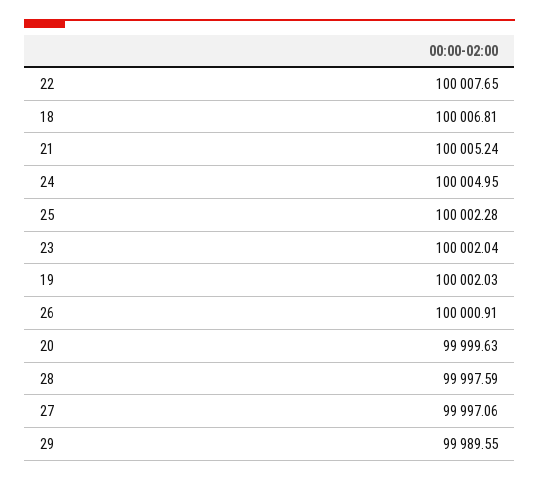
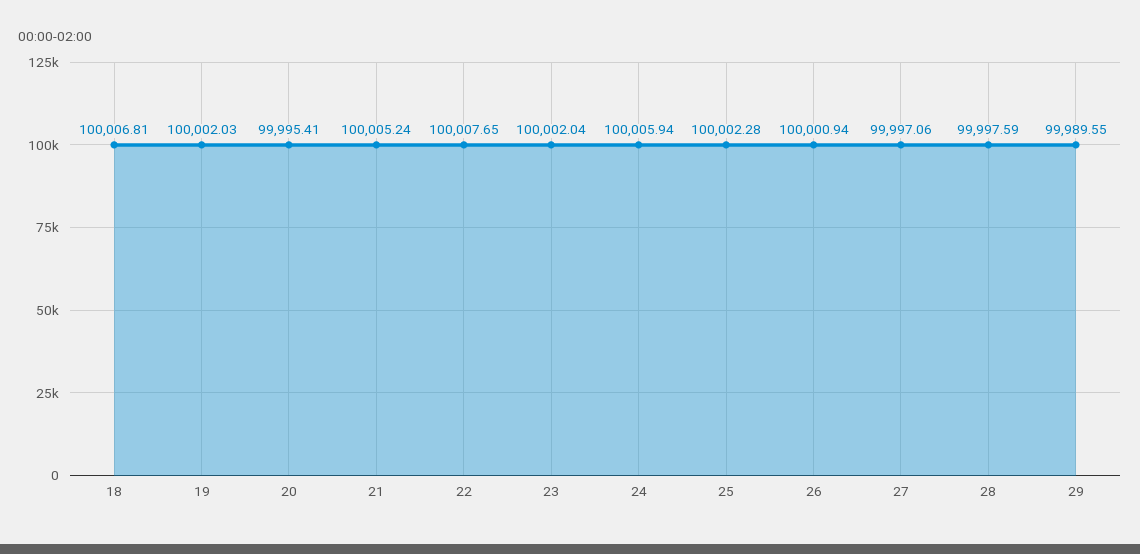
  {
    "22": 100007.65,
    "18": 100006.81,
    "21": 100005.24,
-   "24": 100004.95,
+   "24": 100005.94,
    "25": 100002.28,
    "23": 100002.04,
    "19": 100002.03,
-   "26": 100000.91,
+   "26": 100000.94,
-   "20": 99999.63,
+   "20": 99995.41,
    "28": 99997.59,
    "27": 99997.06,
    "29": 99989.55
  }

